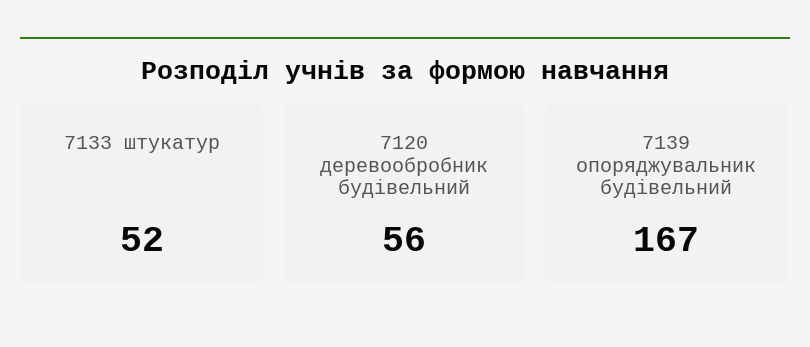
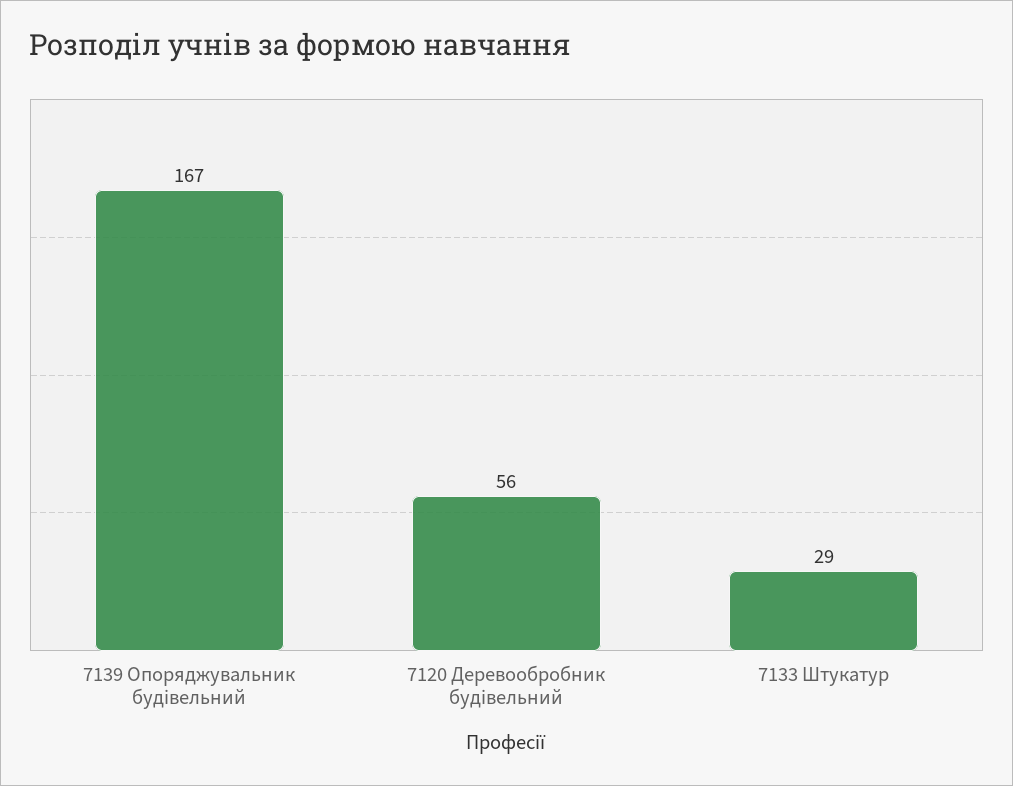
  {
-   "7133 штукатур": 52,
+   "7133 штукатур": 29,
    "7120 деревообробник будівельний": 56,
    "7139 опоряджувальник будівельний": 167
  }

